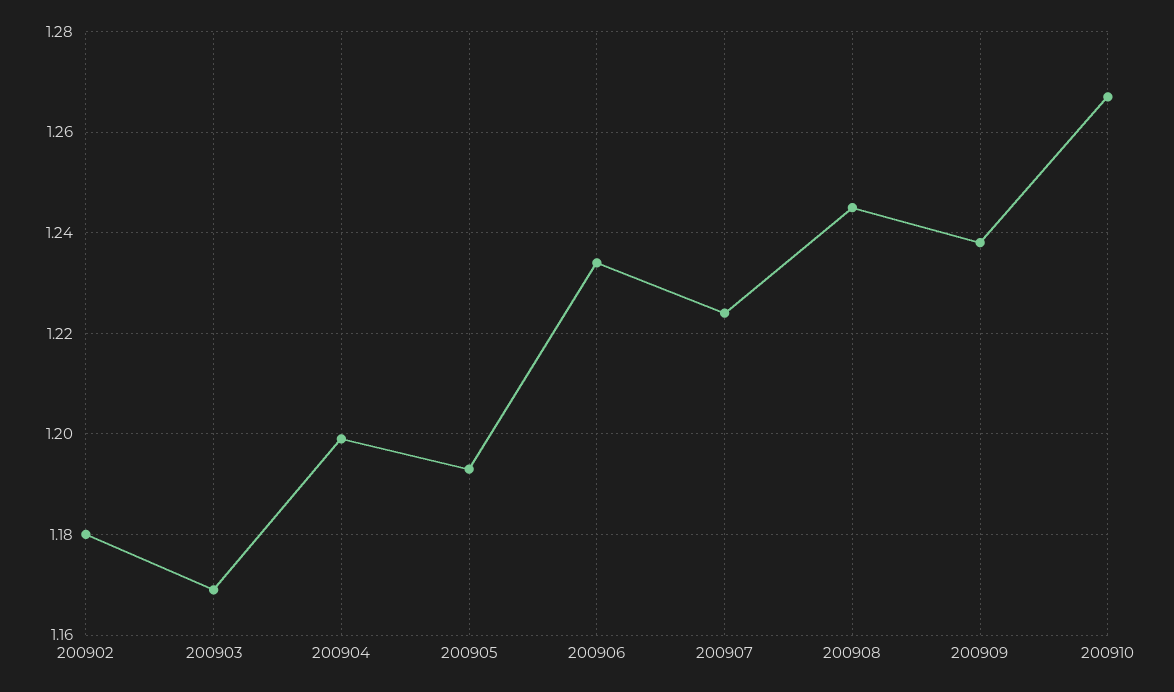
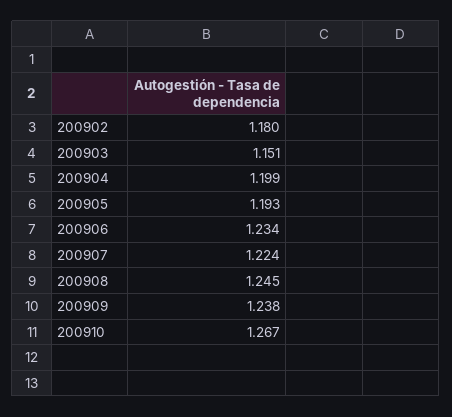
  {
    "200902": 1.18,
-   "200903": 1.17,
+   "200903": 1.151,
    "200904": 1.199,
    "200905": 1.193,
    "200906": 1.234,
    "200907": 1.224,
    "200908": 1.245,
    "200909": 1.238,
    "200910": 1.267
  }

